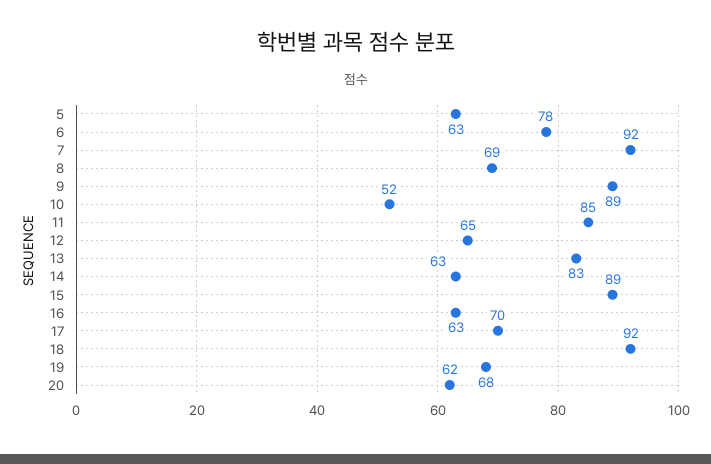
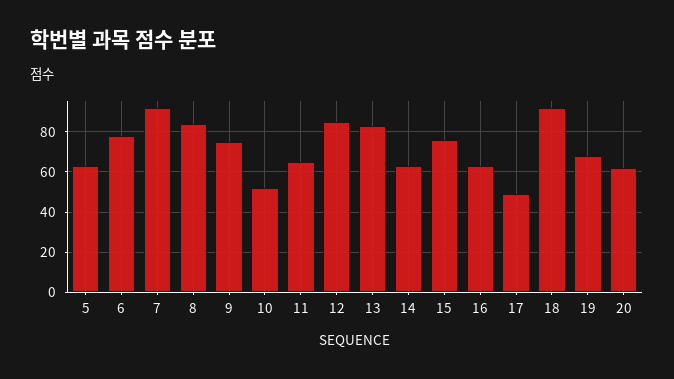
  {
    "5": 63,
    "6": 78,
    "7": 92,
-   "8": 69,
+   "8": 85,
-   "9": 89,
+   "9": 75,
    "10": 52,
-   "11": 85,
+   "11": 65,
-   "12": 65,
+   "12": 85,
    "13": 83,
    "14": 63,
-   "15": 89,
+   "15": 75,
    "16": 63,
-   "17": 70,
+   "17": 50,
    "18": 92,
    "19": 68,
    "20": 62
  }

